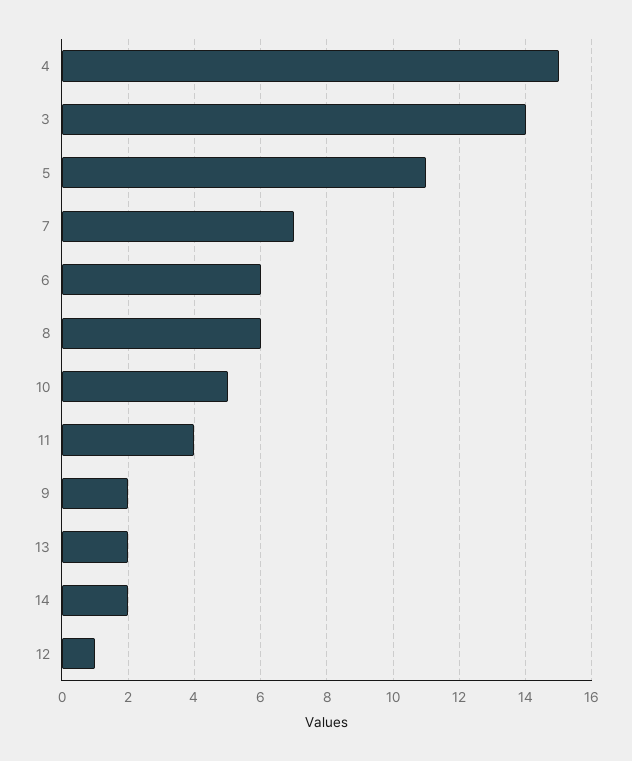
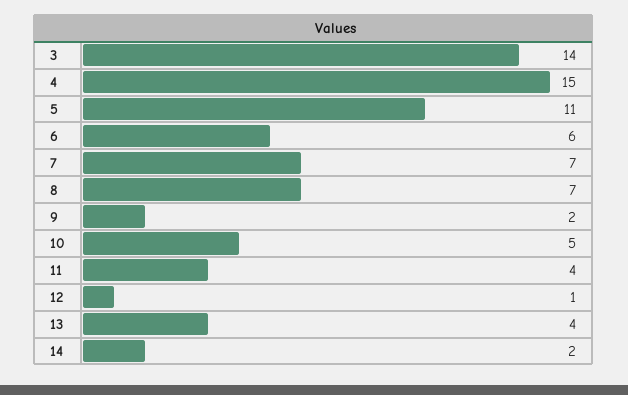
  {
    "4": 15,
    "3": 14,
    "5": 11,
    "7": 7,
    "6": 6,
-   "8": 6,
+   "8": 7,
    "10": 5,
    "11": 4,
    "9": 2,
-   "13": 2,
+   "13": 4,
    "14": 2,
    "12": 1
  }

